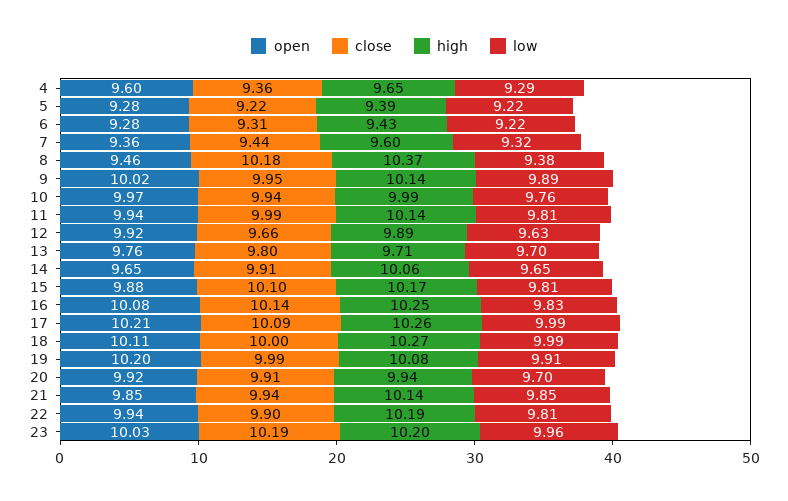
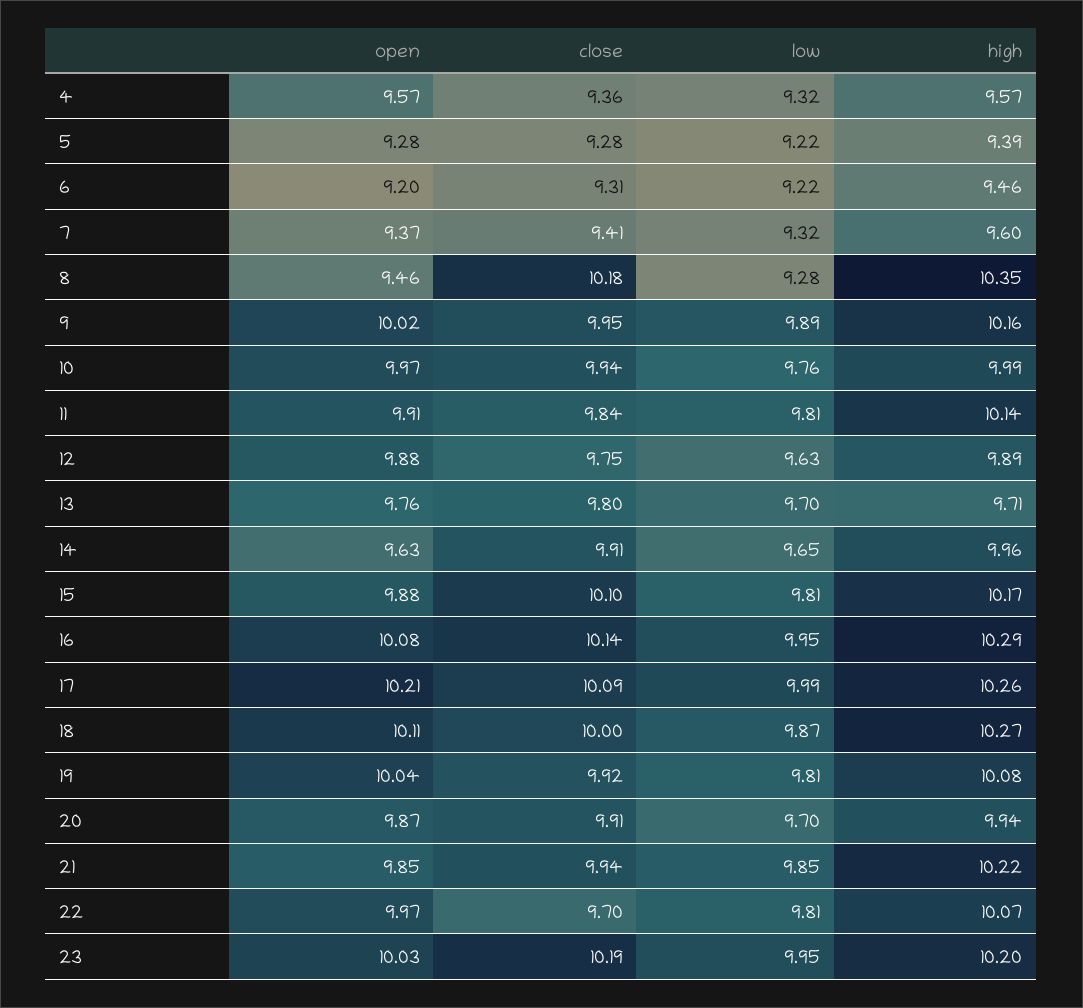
  {
    "open": {
-     "4": 9.6,
+     "4": 9.57,
      "5": 9.28,
-     "6": 9.28,
+     "6": 9.2,
-     "7": 9.36,
+     "7": 9.37,
      "8": 9.46,
      "9": 10.02,
      "10": 9.97,
-     "11": 9.94,
+     "11": 9.91,
-     "12": 9.92,
+     "12": 9.88,
      "13": 9.76,
-     "14": 9.65,
+     "14": 9.63,
      "15": 9.88,
      "16": 10.08,
      "17": 10.21,
      "18": 10.11,
-     "19": 10.2,
+     "19": 10.04,
-     "20": 9.92,
+     "20": 9.87,
      "21": 9.85,
-     "22": 9.94,
+     "22": 9.97,
      "23": 10.03
    },
    "close": {
      "4": 9.36,
-     "5": 9.22,
+     "5": 9.28,
      "6": 9.31,
-     "7": 9.44,
+     "7": 9.41,
      "8": 10.18,
      "9": 9.95,
      "10": 9.94,
-     "11": 9.99,
+     "11": 9.84,
-     "12": 9.66,
+     "12": 9.75,
      "13": 9.8,
      "14": 9.91,
      "15": 10.1,
      "16": 10.14,
      "17": 10.09,
      "18": 10,
-     "19": 9.99,
+     "19": 9.92,
      "20": 9.91,
      "21": 9.94,
-     "22": 9.9,
+     "22": 9.7,
      "23": 10.19
    },
    "high": {
-     "4": 9.65,
+     "4": 9.57,
      "5": 9.39,
-     "6": 9.43,
+     "6": 9.46,
      "7": 9.6,
-     "8": 10.37,
+     "8": 10.35,
-     "9": 10.14,
+     "9": 10.16,
      "10": 9.99,
      "11": 10.14,
      "12": 9.89,
      "13": 9.71,
-     "14": 10.06,
+     "14": 9.96,
      "15": 10.17,
-     "16": 10.25,
+     "16": 10.29,
      "17": 10.26,
      "18": 10.27,
      "19": 10.08,
      "20": 9.94,
-     "21": 10.14,
+     "21": 10.22,
-     "22": 10.19,
+     "22": 10.07,
      "23": 10.2
    },
    "low": {
-     "4": 9.29,
+     "4": 9.32,
      "5": 9.22,
      "6": 9.22,
      "7": 9.32,
-     "8": 9.38,
+     "8": 9.28,
      "9": 9.89,
      "10": 9.76,
      "11": 9.81,
      "12": 9.63,
      "13": 9.7,
      "14": 9.65,
      "15": 9.81,
-     "16": 9.83,
+     "16": 9.95,
      "17": 9.99,
-     "18": 9.99,
+     "18": 9.87,
-     "19": 9.91,
+     "19": 9.81,
      "20": 9.7,
      "21": 9.85,
      "22": 9.81,
-     "23": 9.96
+     "23": 9.95
    }
  }

